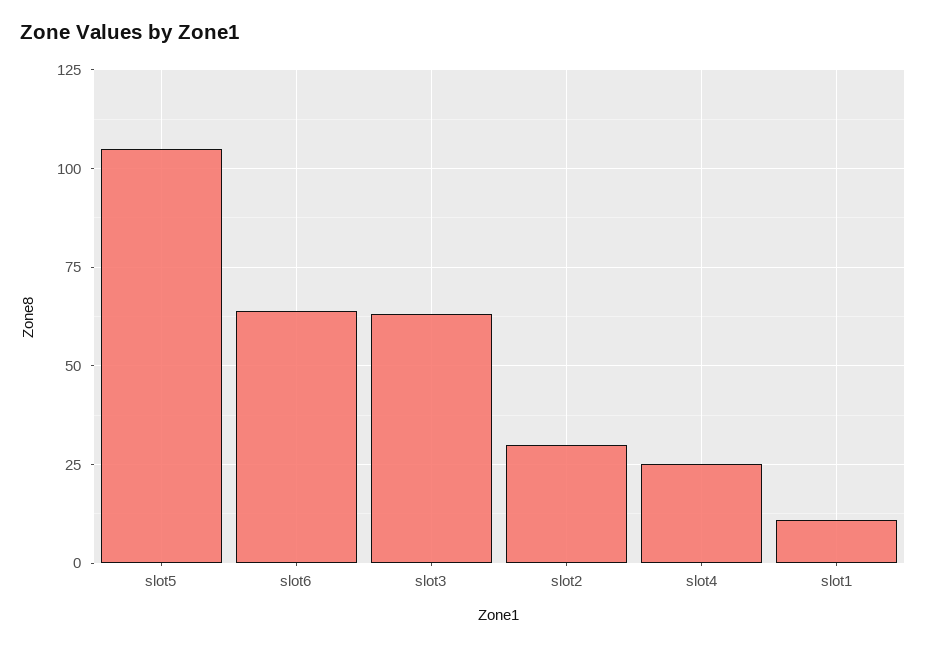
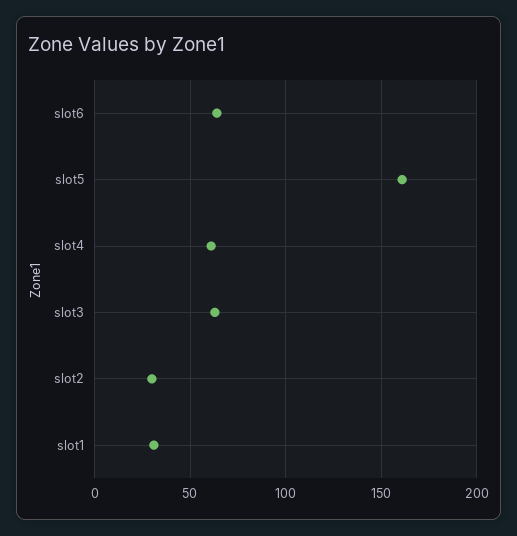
  {
-   "slot5": 105,
+   "slot5": 160,
    "slot6": 65,
    "slot3": 65,
    "slot2": 30,
-   "slot4": 25,
+   "slot4": 60,
-   "slot1": 10
+   "slot1": 30
  }

